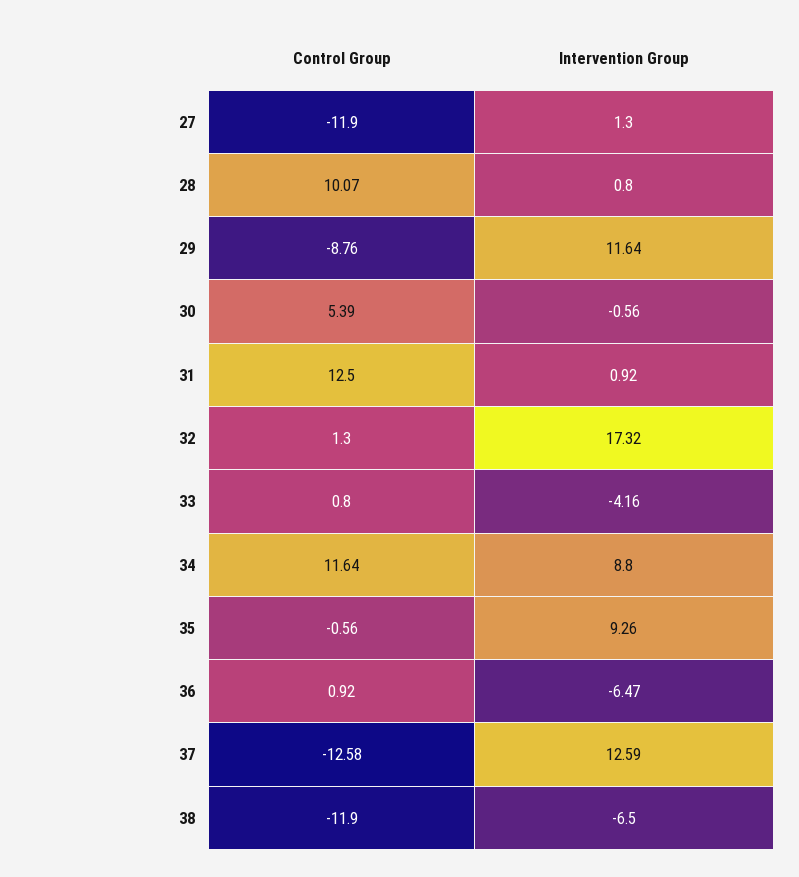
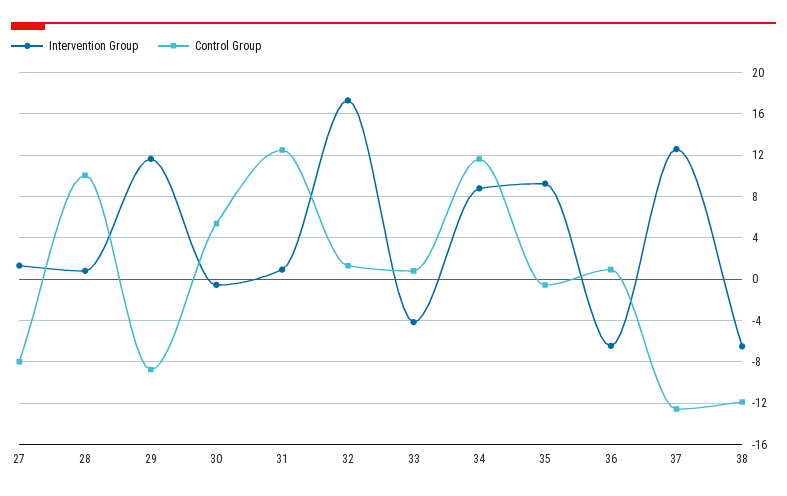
  {
    "Control Group": {
-     "27": -11.9,
+     "27": -8,
      "28": 10.07,
      "29": -8.76,
      "30": 5.39,
      "31": 12.5,
      "32": 1.3,
      "33": 0.8,
      "34": 11.64,
      "35": -0.56,
      "36": 0.92,
      "37": -12.58,
      "38": -11.9
    },
    "Intervention Group": {
      "27": 1.3,
      "28": 0.8,
      "29": 11.64,
      "30": -0.56,
      "31": 0.92,
      "32": 17.32,
      "33": -4.16,
      "34": 8.8,
      "35": 9.26,
      "36": -6.47,
      "37": 12.59,
      "38": -6.5
    }
  }

